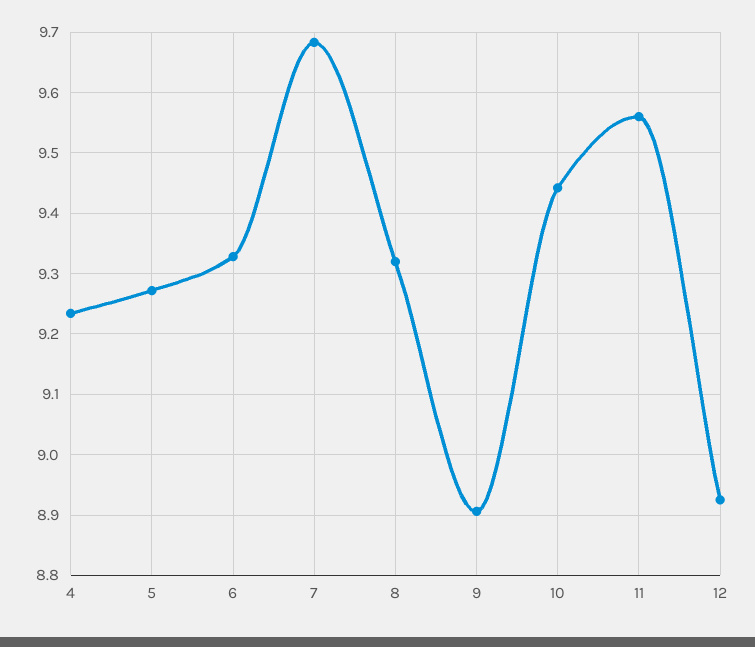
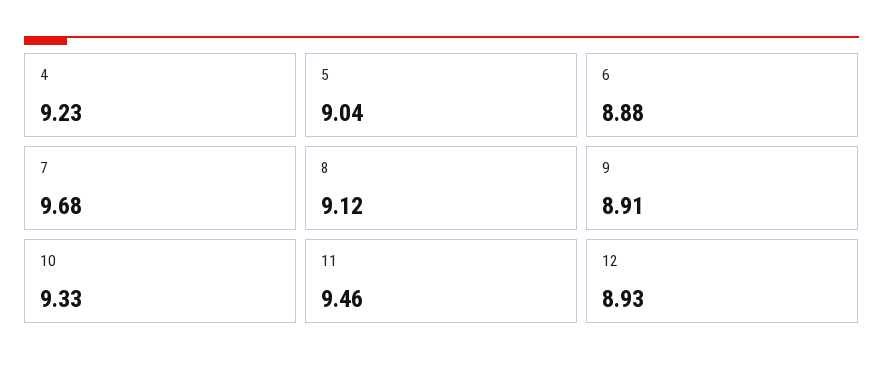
  {
    "4": 9.23,
-   "5": 9.27,
+   "5": 9.04,
-   "6": 9.33,
+   "6": 8.88,
    "7": 9.68,
-   "8": 9.32,
+   "8": 9.12,
    "9": 8.91,
-   "10": 9.44,
+   "10": 9.33,
-   "11": 9.56,
+   "11": 9.46,
    "12": 8.93
  }

